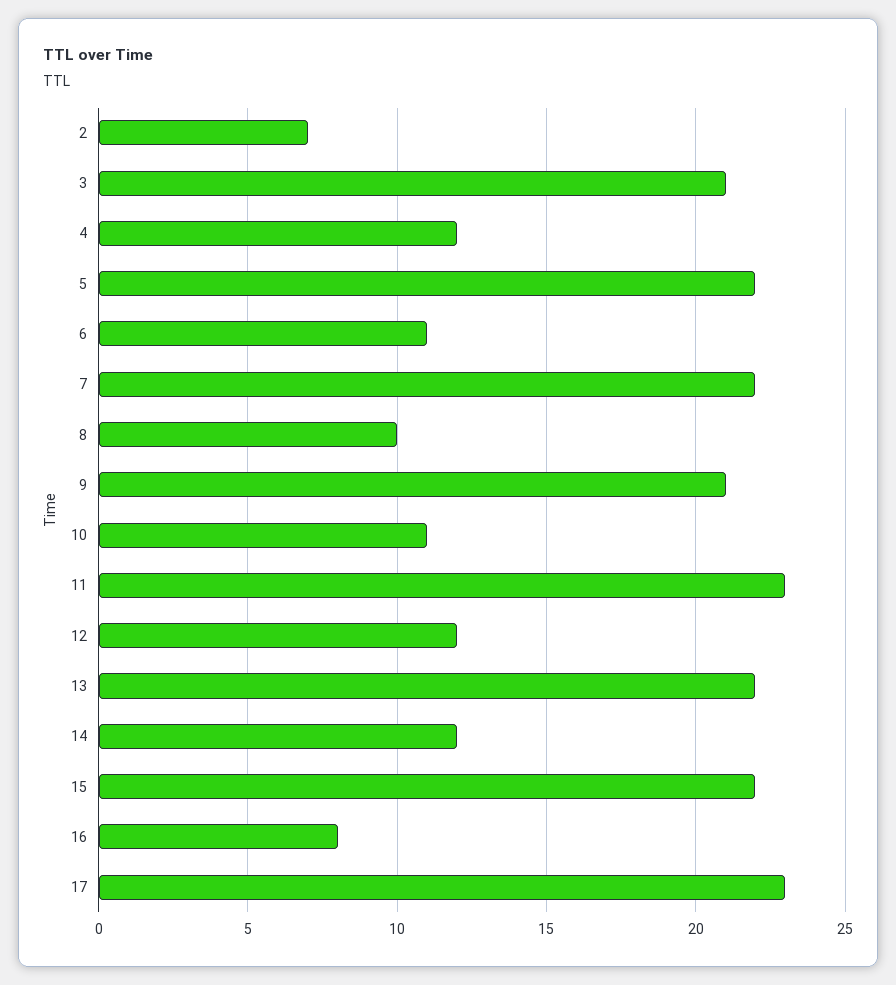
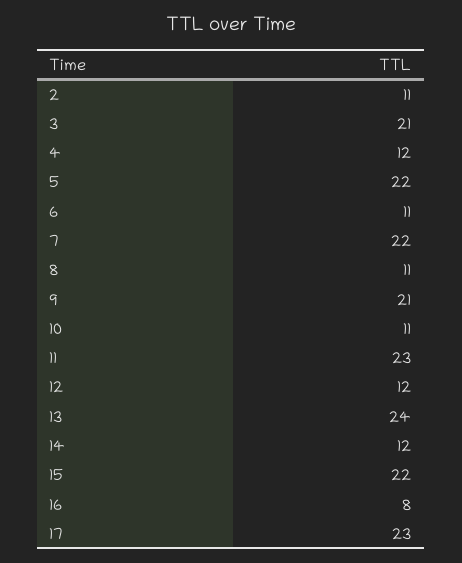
  {
-   "2": 7,
+   "2": 11,
    "3": 21,
    "4": 12,
    "5": 22,
    "6": 11,
    "7": 22,
-   "8": 10,
+   "8": 11,
    "9": 21,
    "10": 11,
    "11": 23,
    "12": 12,
-   "13": 22,
+   "13": 24,
    "14": 12,
    "15": 22,
    "16": 8,
    "17": 23
  }

